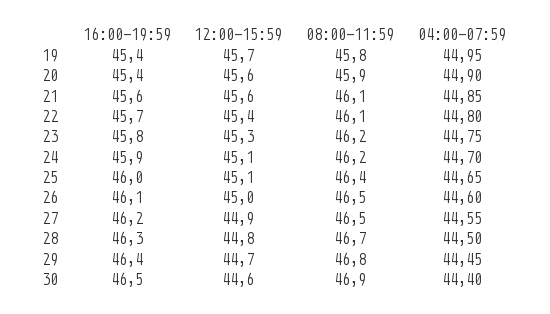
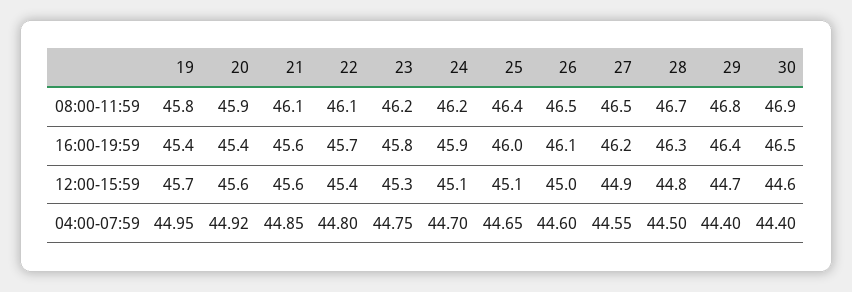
  {
    "16:00-19:59": {
      "19": 45.4,
      "20": 45.4,
      "21": 45.6,
      "22": 45.7,
      "23": 45.8,
      "24": 45.9,
      "25": 46,
      "26": 46.1,
      "27": 46.2,
      "28": 46.3,
      "29": 46.4,
      "30": 46.5
    },
    "12:00-15:59": {
      "19": 45.7,
      "20": 45.6,
      "21": 45.6,
      "22": 45.4,
      "23": 45.3,
      "24": 45.1,
      "25": 45.1,
      "26": 45,
      "27": 44.9,
      "28": 44.8,
      "29": 44.7,
      "30": 44.6
    },
    "08:00-11:59": {
      "19": 45.8,
      "20": 45.9,
      "21": 46.1,
      "22": 46.1,
      "23": 46.2,
      "24": 46.2,
      "25": 46.4,
      "26": 46.5,
      "27": 46.5,
      "28": 46.7,
      "29": 46.8,
      "30": 46.9
    },
    "04:00-07:59": {
      "19": 44.95,
-     "20": 44.9,
+     "20": 44.92,
      "21": 44.85,
      "22": 44.8,
      "23": 44.75,
      "24": 44.7,
      "25": 44.65,
      "26": 44.6,
      "27": 44.55,
      "28": 44.5,
-     "29": 44.45,
+     "29": 44.4,
      "30": 44.4
    }
  }

